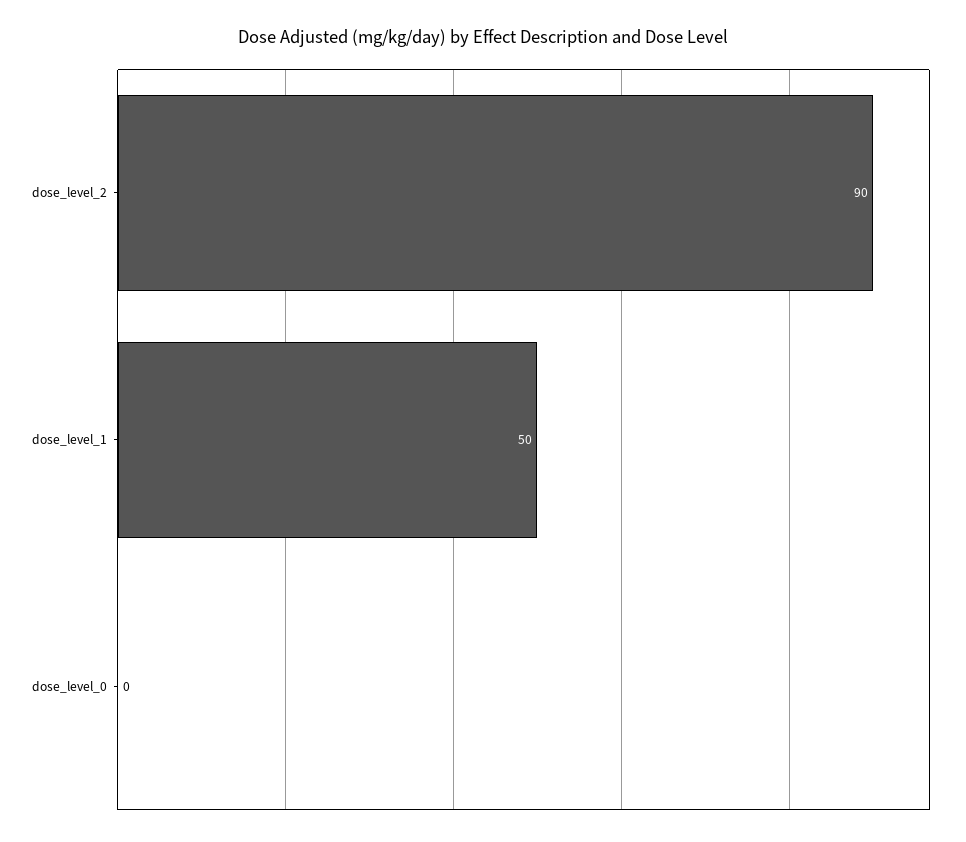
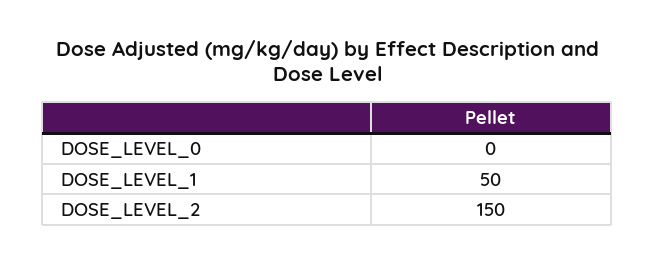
  {
-   "dose_level_2": 90,
+   "dose_level_2": 150,
    "dose_level_1": 50,
    "dose_level_0": 0
  }

